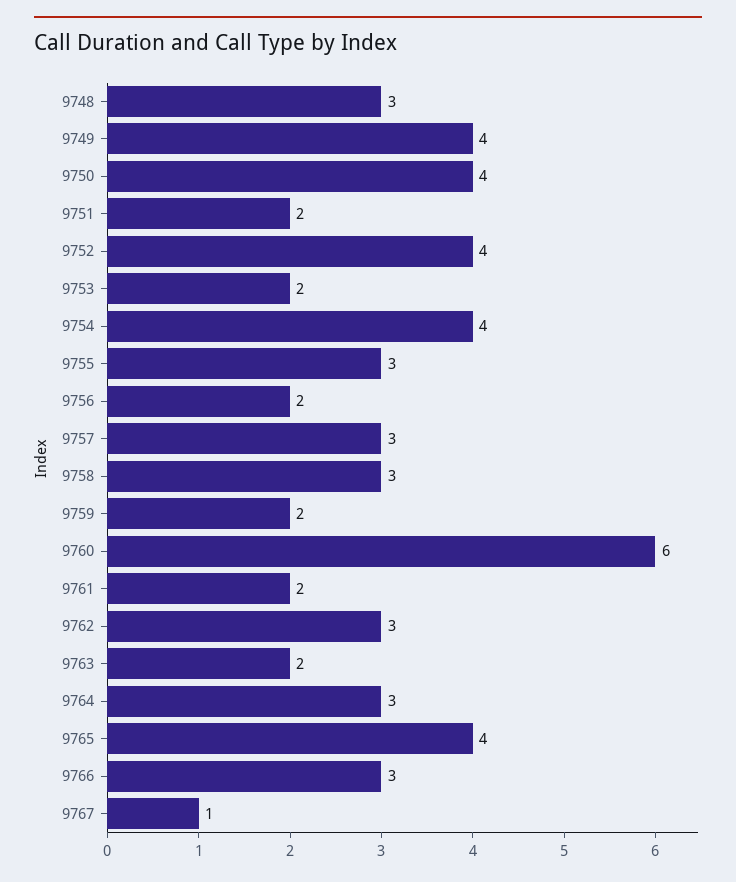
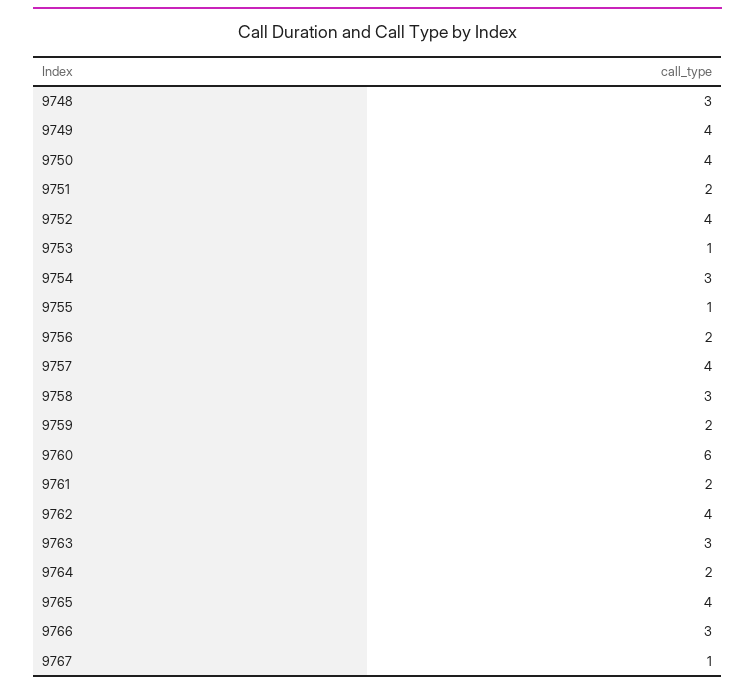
  {
    "9748": 3,
    "9749": 4,
    "9750": 4,
    "9751": 2,
    "9752": 4,
-   "9753": 2,
+   "9753": 1,
-   "9754": 4,
+   "9754": 3,
-   "9755": 3,
+   "9755": 1,
    "9756": 2,
-   "9757": 3,
+   "9757": 4,
    "9758": 3,
    "9759": 2,
    "9760": 6,
    "9761": 2,
-   "9762": 3,
+   "9762": 4,
-   "9763": 2,
+   "9763": 3,
-   "9764": 3,
+   "9764": 2,
    "9765": 4,
    "9766": 3,
    "9767": 1
  }

